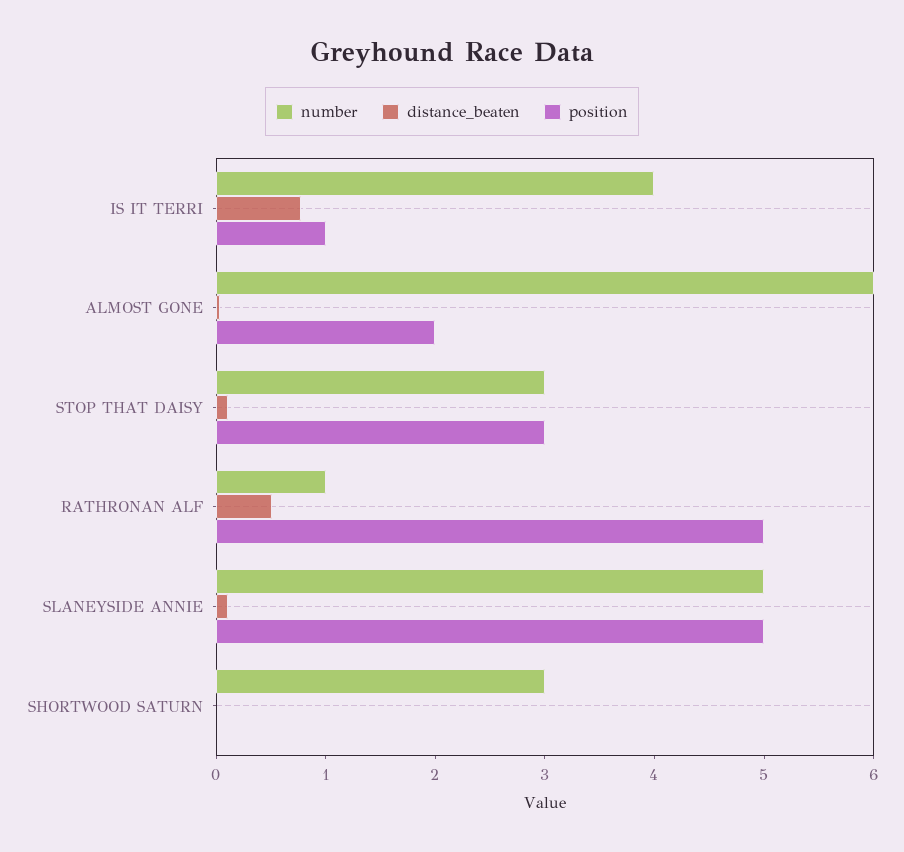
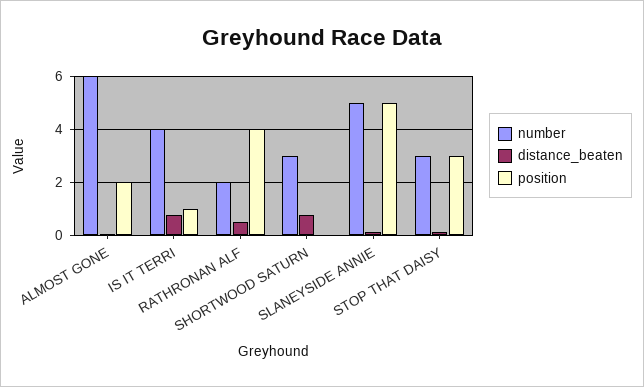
  {
    "number": {
      "IS IT TERRI": 4,
      "ALMOST GONE": 6,
      "STOP THAT DAISY": 3,
-     "RATHRONAN ALF": 1,
+     "RATHRONAN ALF": 2,
      "SLANEYSIDE ANNIE": 5,
      "SHORTWOOD SATURN": 3
    },
    "distance_beaten": {
      "IS IT TERRI": 0.8,
      "ALMOST GONE": 0,
      "STOP THAT DAISY": 0.2,
      "RATHRONAN ALF": 0.6,
      "SLANEYSIDE ANNIE": 0.2,
-     "SHORTWOOD SATURN": 0
+     "SHORTWOOD SATURN": 0.75
    },
    "position": {
      "IS IT TERRI": 1,
      "ALMOST GONE": 2,
      "STOP THAT DAISY": 3,
-     "RATHRONAN ALF": 5,
+     "RATHRONAN ALF": 4,
      "SLANEYSIDE ANNIE": 5,
      "SHORTWOOD SATURN": 0
    }
  }

